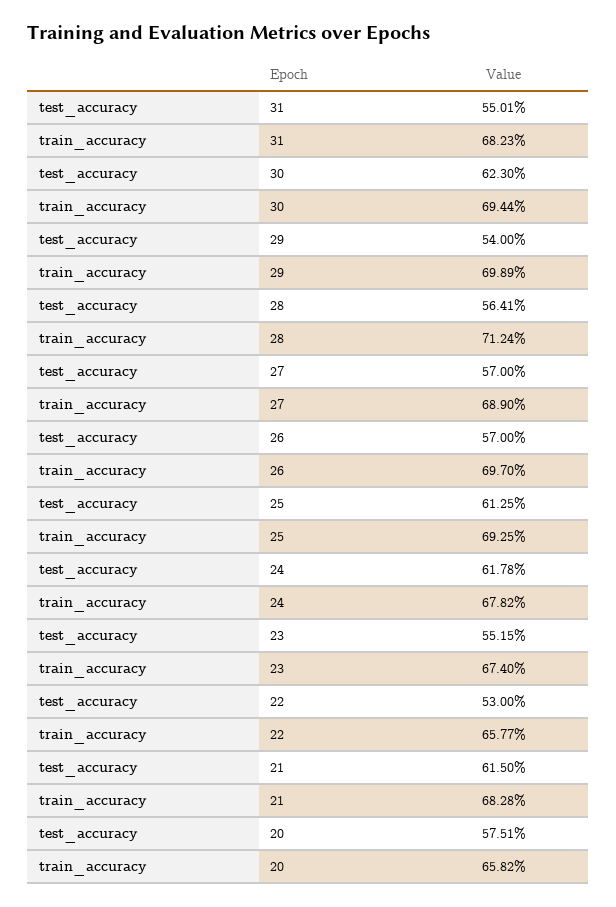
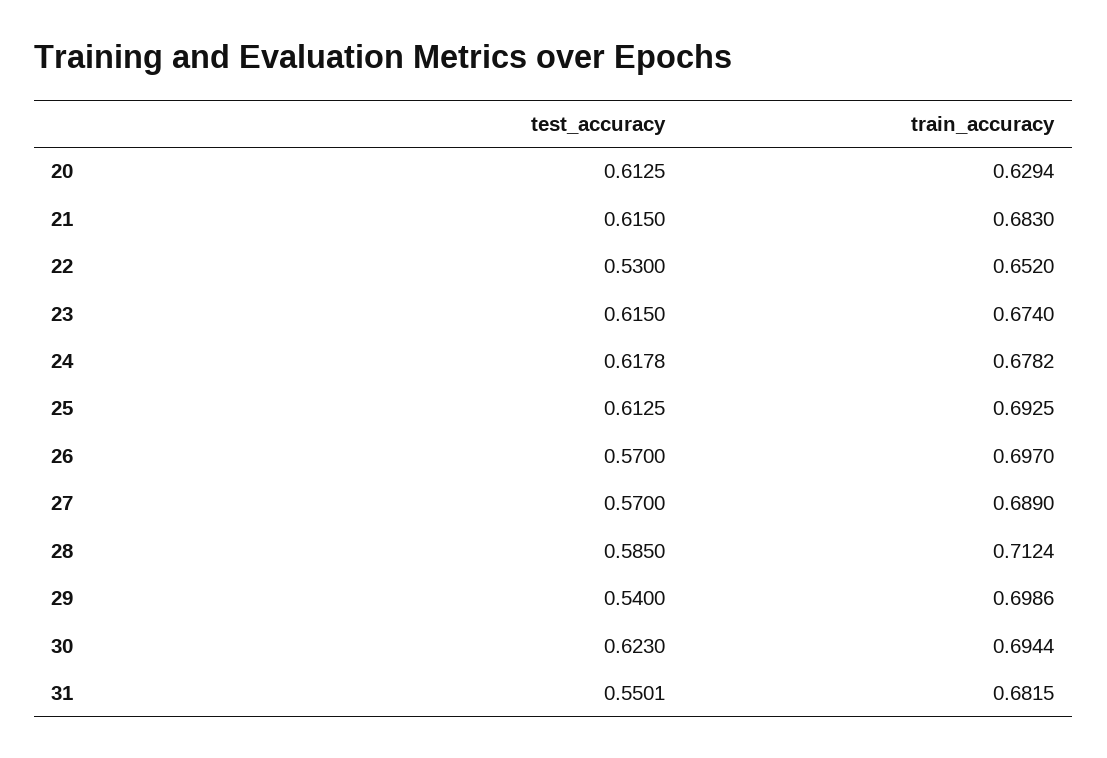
  {
    "test_accuracy": {
      "31": 0.5501,
      "30": 0.623,
      "29": 0.54,
-     "28": 0.5641,
+     "28": 0.585,
      "27": 0.57,
      "26": 0.57,
      "25": 0.6125,
      "24": 0.6178,
-     "23": 0.5515,
+     "23": 0.615,
      "22": 0.53,
      "21": 0.615,
-     "20": 0.5751
+     "20": 0.6125
    },
    "train_accuracy": {
-     "31": 0.6823,
+     "31": 0.6815,
      "30": 0.6944,
-     "29": 0.6989,
+     "29": 0.6986,
      "28": 0.7124,
      "27": 0.689,
      "26": 0.697,
      "25": 0.6925,
      "24": 0.6782,
      "23": 0.674,
-     "22": 0.6577,
+     "22": 0.652,
-     "21": 0.6828,
+     "21": 0.683,
-     "20": 0.6582
+     "20": 0.6294
    }
  }

